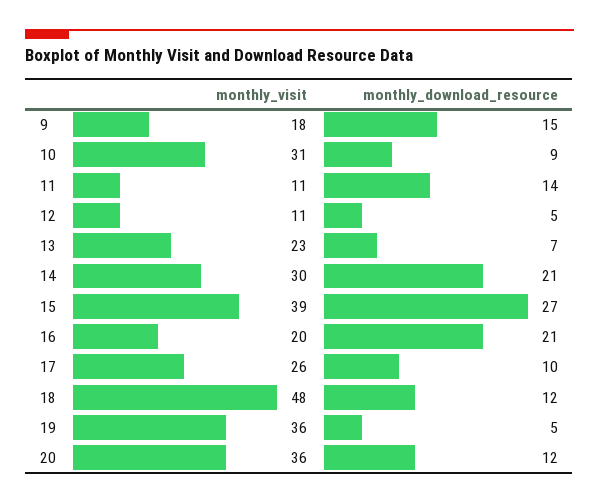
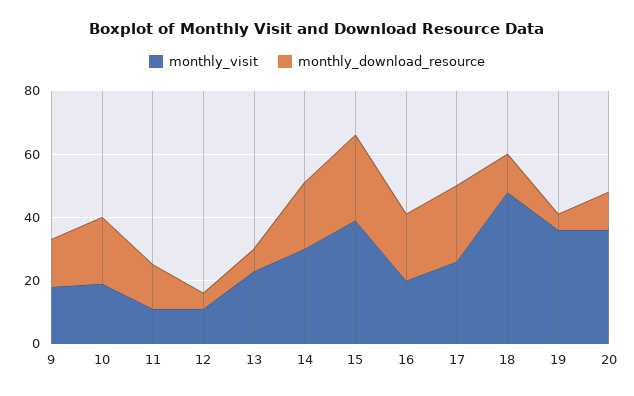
  {
    "monthly_visit": {
      "9": 18,
-     "10": 31,
+     "10": 20,
      "11": 11,
      "12": 11,
      "13": 23,
      "14": 30,
      "15": 39,
      "16": 20,
      "17": 26,
      "18": 48,
      "19": 36,
      "20": 36
    },
    "monthly_download_resource": {
      "9": 15,
-     "10": 9,
+     "10": 20,
      "11": 14,
      "12": 5,
      "13": 7,
      "14": 21,
      "15": 27,
      "16": 21,
-     "17": 10,
+     "17": 25,
      "18": 12,
      "19": 5,
      "20": 12
    }
  }

